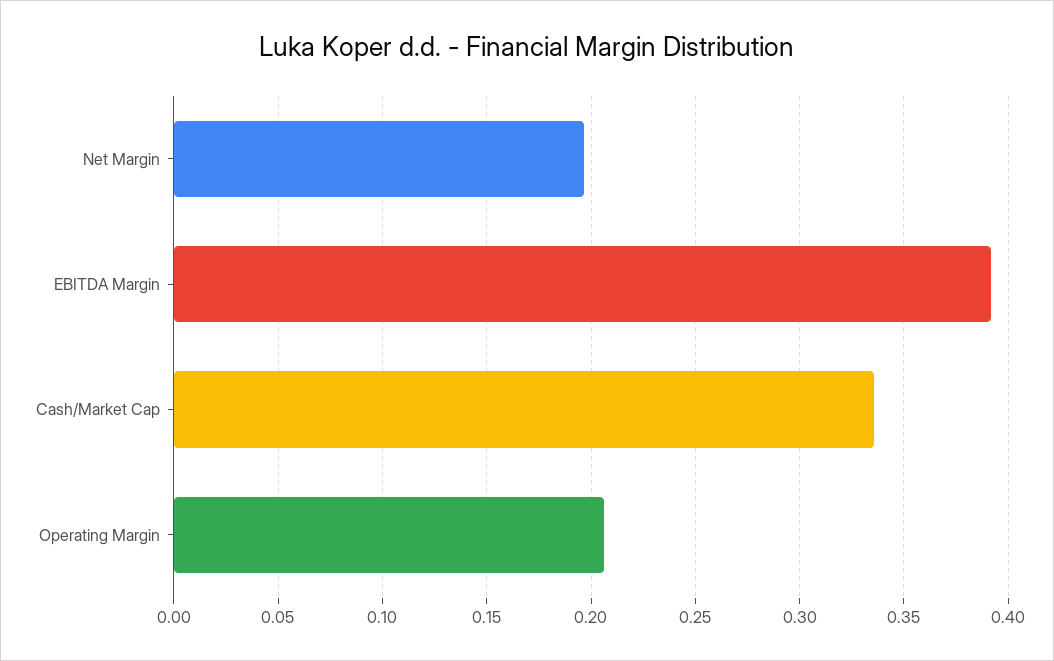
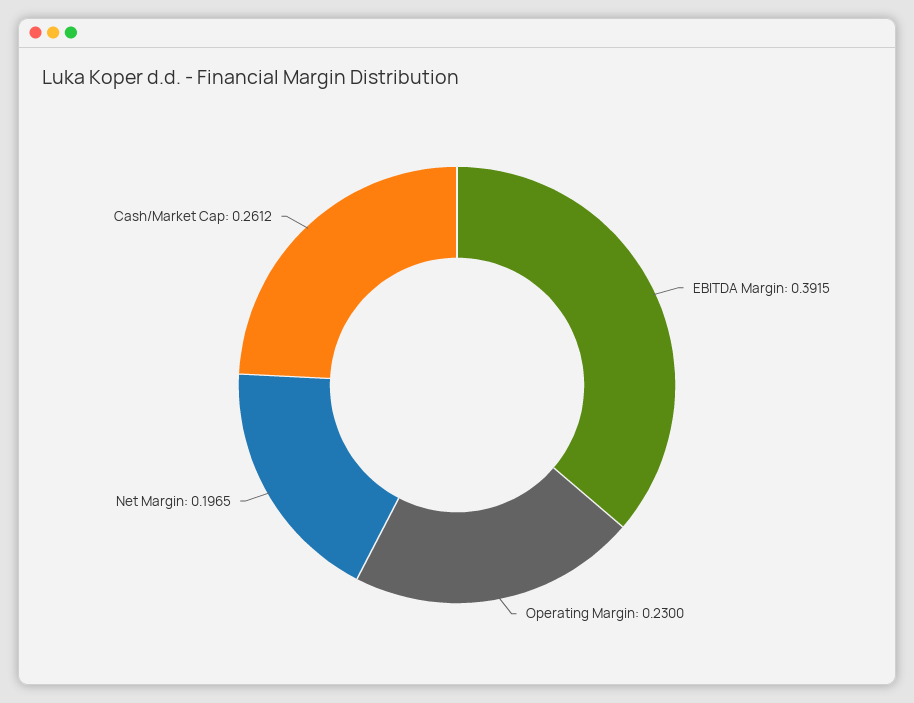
  {
    "Net Margin": 0.1965,
    "EBITDA Margin": 0.3915,
-   "Cash/Market Cap": 0.335,
+   "Cash/Market Cap": 0.2612,
-   "Operating Margin": 0.205
+   "Operating Margin": 0.23
  }

